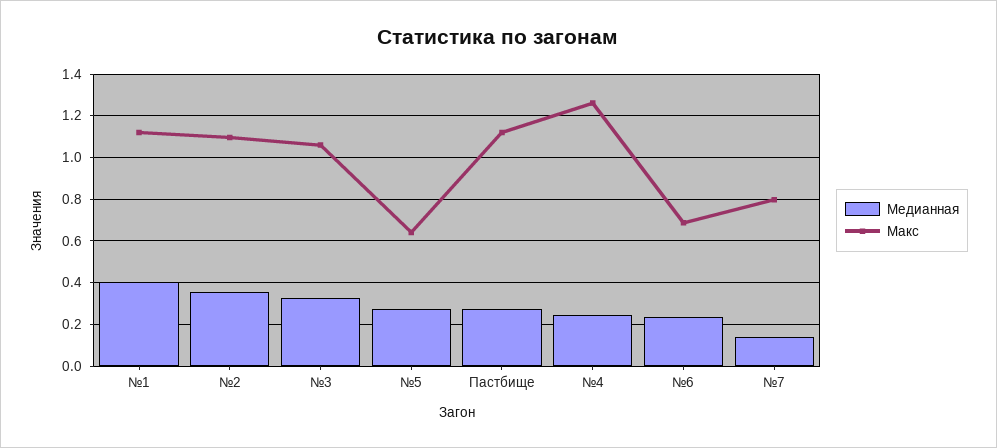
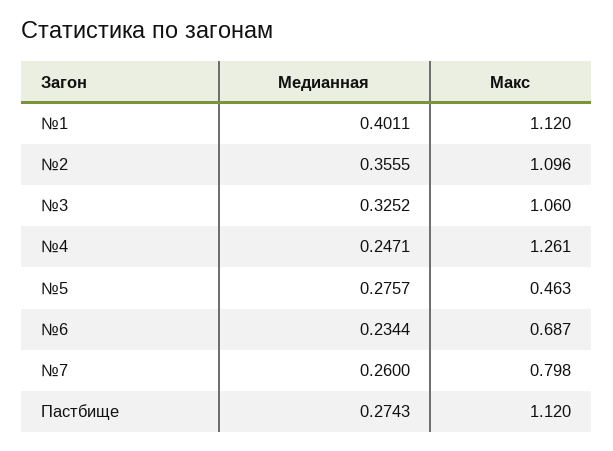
  {
    "Медианная": {
      "№1": 0.4011,
      "№2": 0.3555,
      "№3": 0.3252,
      "№5": 0.2757,
      "Пастбище": 0.2743,
      "№4": 0.2471,
      "№6": 0.2344,
-     "№7": 0.15
+     "№7": 0.26
    },
    "Макс": {
      "№1": 1.12,
      "№2": 1.096,
      "№3": 1.06,
-     "№5": 0.65,
+     "№5": 0.463,
      "Пастбище": 1.12,
      "№4": 1.261,
      "№6": 0.687,
      "№7": 0.798
    }
  }

